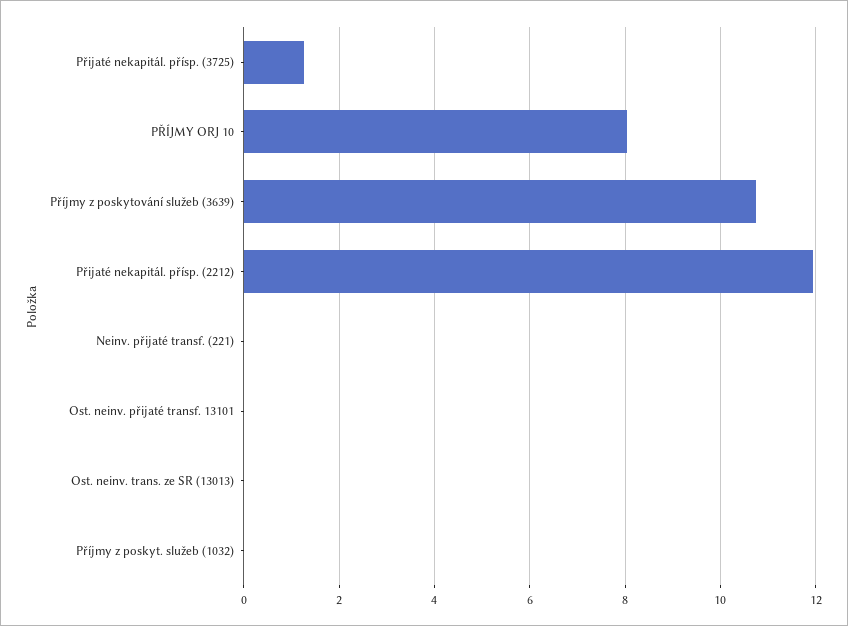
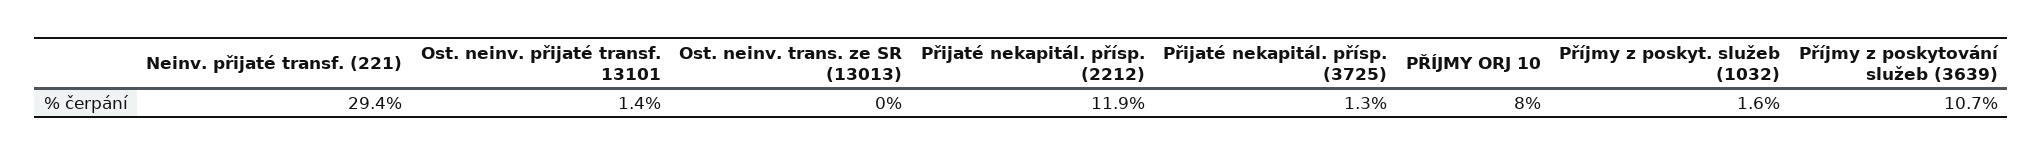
  {
    "Přijaté nekapitál. přísp. (3725)": 1.3,
    "PŘÍJMY ORJ 10": 8,
    "Příjmy z poskytování služeb (3639)": 10.7,
    "Přijaté nekapitál. přísp. (2212)": 11.9,
-   "Neinv. přijaté transf. (221)": 0,
+   "Neinv. přijaté transf. (221)": 29.4,
-   "Ost. neinv. přijaté transf. 13101": 0,
+   "Ost. neinv. přijaté transf. 13101": 1.4,
    "Ost. neinv. trans. ze SR (13013)": 0,
-   "Příjmy z poskyt. služeb (1032)": 0
+   "Příjmy z poskyt. služeb (1032)": 1.6
  }

